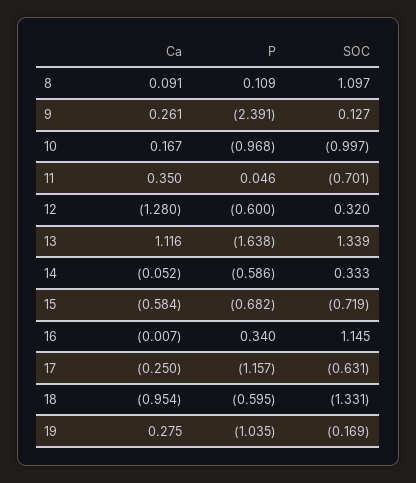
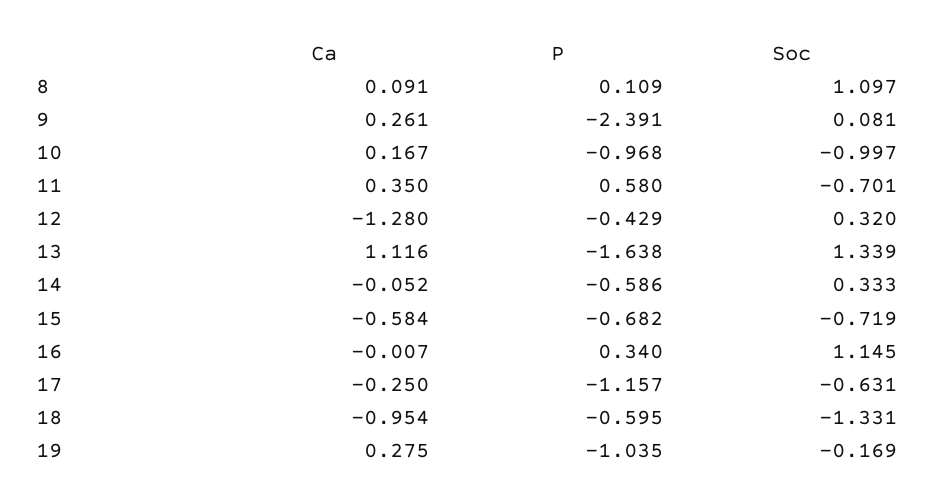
  {
    "Ca": {
      "8": 0.091,
      "9": 0.261,
      "10": 0.167,
      "11": 0.35,
      "12": -1.28,
      "13": 1.116,
      "14": -0.052,
      "15": -0.584,
      "16": -0.007,
      "17": -0.25,
      "18": -0.954,
      "19": 0.275
    },
    "P": {
      "8": 0.109,
      "9": -2.391,
      "10": -0.968,
-     "11": 0.046,
+     "11": 0.58,
-     "12": -0.6,
+     "12": -0.429,
      "13": -1.638,
      "14": -0.586,
      "15": -0.682,
      "16": 0.34,
      "17": -1.157,
      "18": -0.595,
      "19": -1.035
    },
    "SOC": {
      "8": 1.097,
-     "9": 0.127,
+     "9": 0.081,
      "10": -0.997,
      "11": -0.701,
      "12": 0.32,
      "13": 1.339,
      "14": 0.333,
      "15": -0.719,
      "16": 1.145,
      "17": -0.631,
      "18": -1.331,
      "19": -0.169
    }
  }

